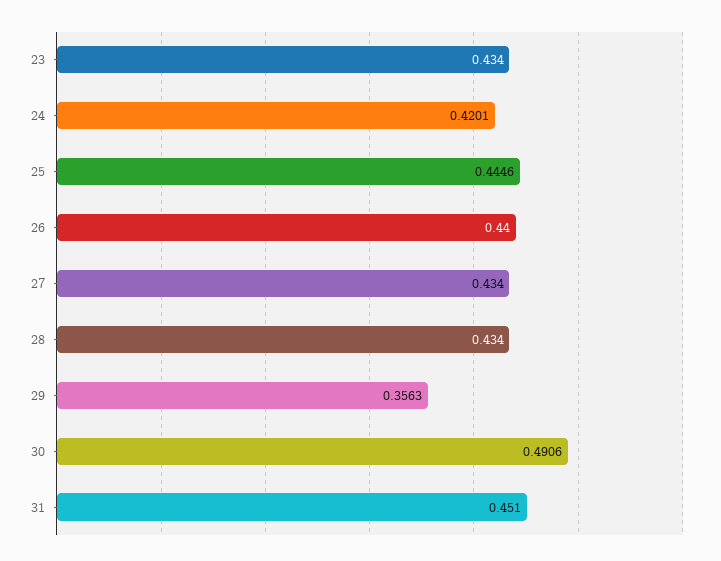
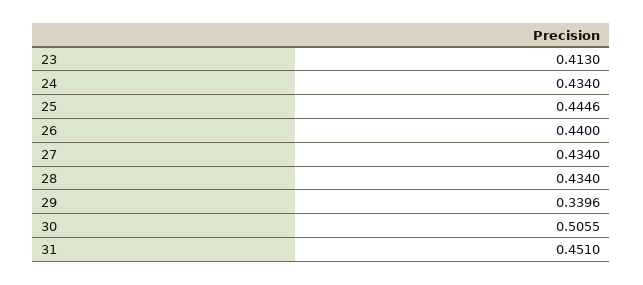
  {
-   "23": 0.434,
+   "23": 0.413,
-   "24": 0.4201,
+   "24": 0.434,
    "25": 0.4446,
    "26": 0.44,
    "27": 0.434,
    "28": 0.434,
-   "29": 0.3563,
+   "29": 0.3396,
-   "30": 0.4906,
+   "30": 0.5055,
    "31": 0.451
  }

